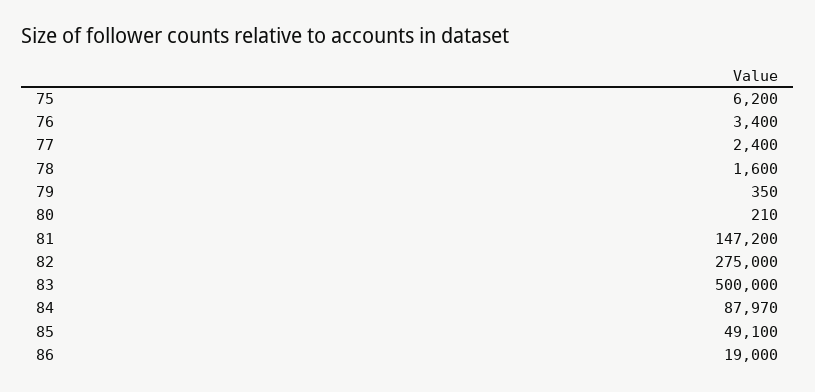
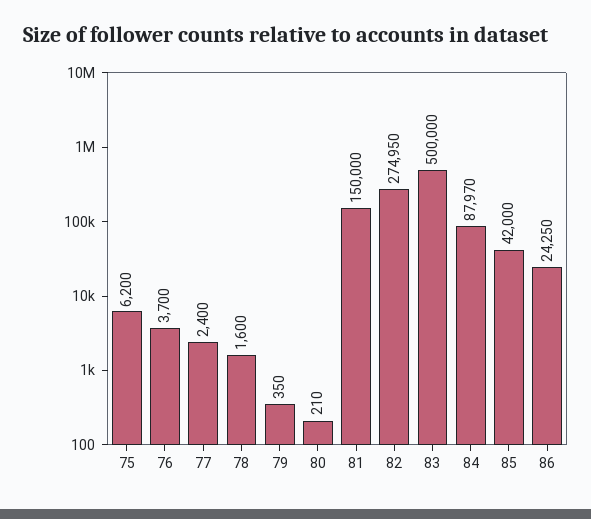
  {
    "75": 6200,
-   "76": 3400,
+   "76": 3700,
    "77": 2400,
    "78": 1600,
    "79": 350,
    "80": 210,
-   "81": 147200,
+   "81": 150000,
-   "82": 275000,
+   "82": 274950,
    "83": 500000,
    "84": 87970,
-   "85": 49100,
+   "85": 42000,
-   "86": 19000
+   "86": 24250
  }

